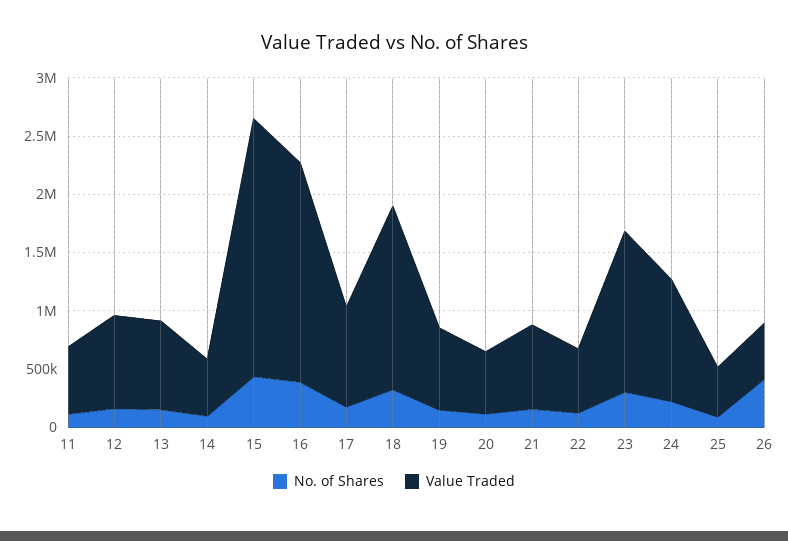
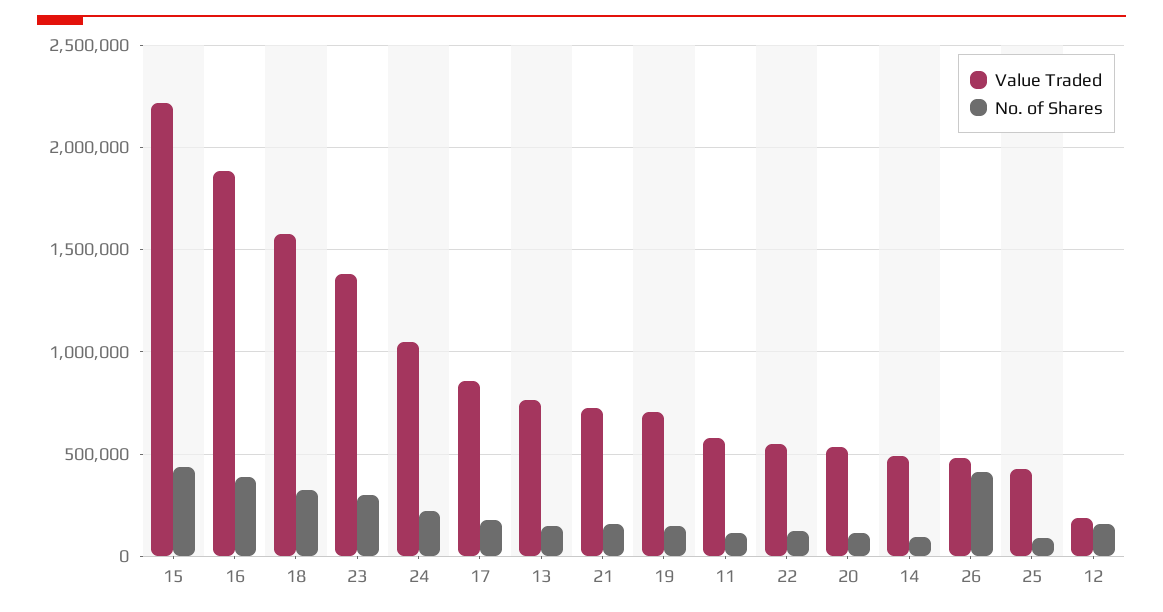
  {
    "No. of Shares": {
      "11": 100000,
      "12": 150000,
      "13": 150000,
      "14": 100000,
      "15": 450000,
      "16": 400000,
      "17": 200000,
      "18": 300000,
      "19": 150000,
      "20": 100000,
      "21": 150000,
      "22": 100000,
      "23": 300000,
      "24": 200000,
      "25": 100000,
      "26": 400000
    },
    "Value Traded": {
      "11": 600000,
-     "12": 800000,
+     "12": 200000,
      "13": 750000,
      "14": 500000,
      "15": 2200000,
      "16": 1900000,
      "17": 850000,
      "18": 1600000,
      "19": 700000,
      "20": 550000,
      "21": 700000,
      "22": 550000,
      "23": 1400000,
      "24": 1050000,
      "25": 450000,
      "26": 500000
    }
  }

